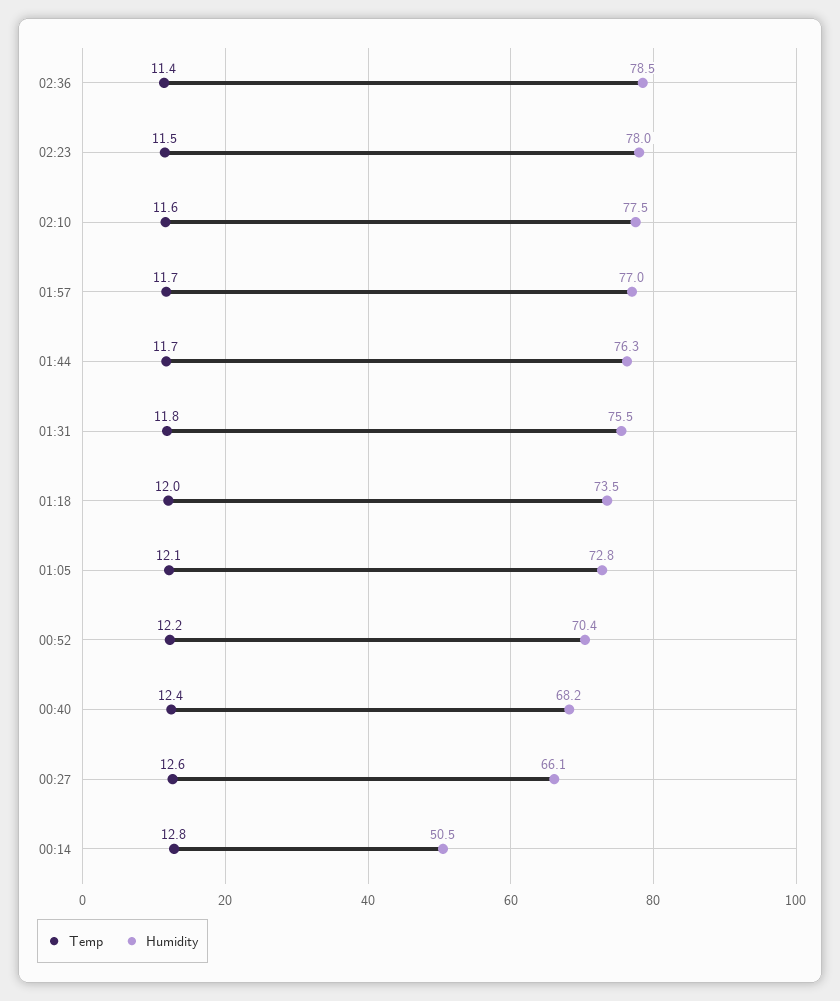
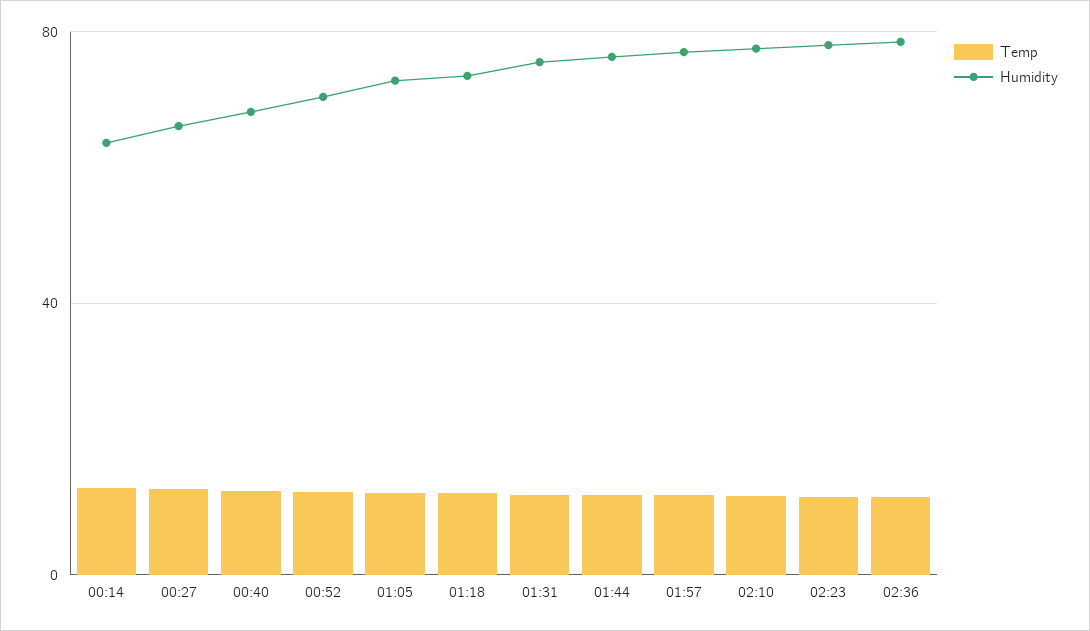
  {
    "Temp": {
      "02:36": 11.4,
      "02:23": 11.5,
      "02:10": 11.6,
      "01:57": 11.7,
      "01:44": 11.7,
      "01:31": 11.8,
      "01:18": 12,
      "01:05": 12.1,
      "00:52": 12.2,
      "00:40": 12.4,
      "00:27": 12.6,
      "00:14": 12.8
    },
    "Humidity": {
      "02:36": 78.5,
      "02:23": 78,
      "02:10": 77.5,
      "01:57": 77,
      "01:44": 76.3,
      "01:31": 75.5,
      "01:18": 73.5,
      "01:05": 72.8,
      "00:52": 70.4,
      "00:40": 68.2,
      "00:27": 66.1,
-     "00:14": 50.5
+     "00:14": 65
    }
  }

